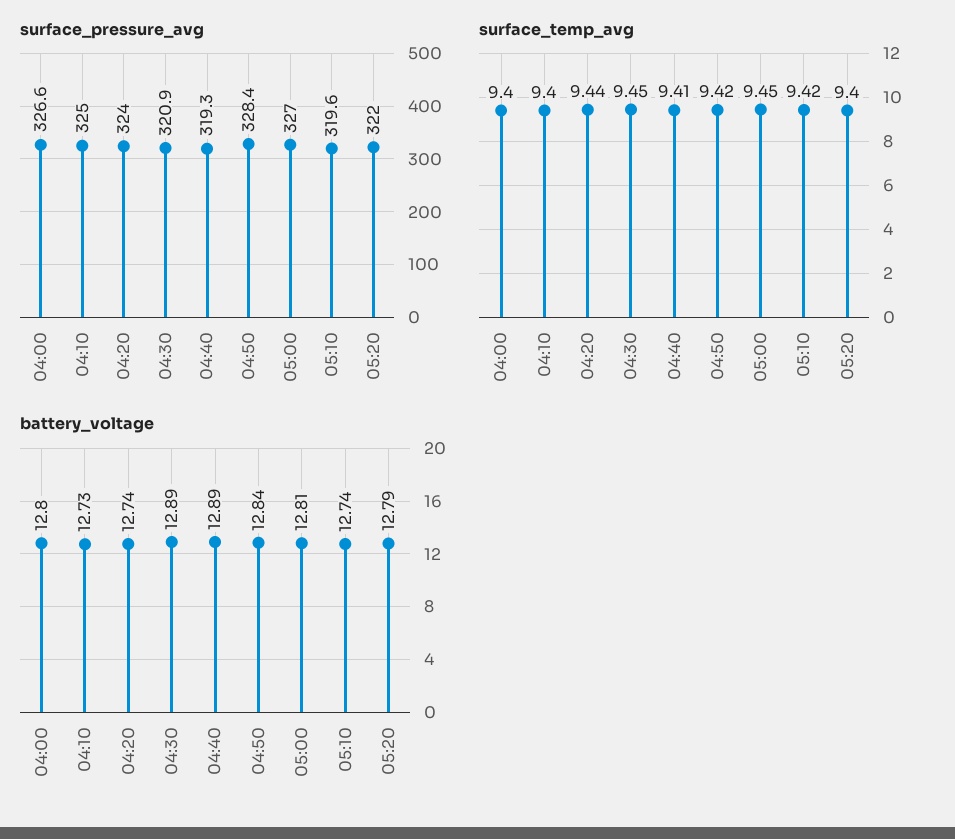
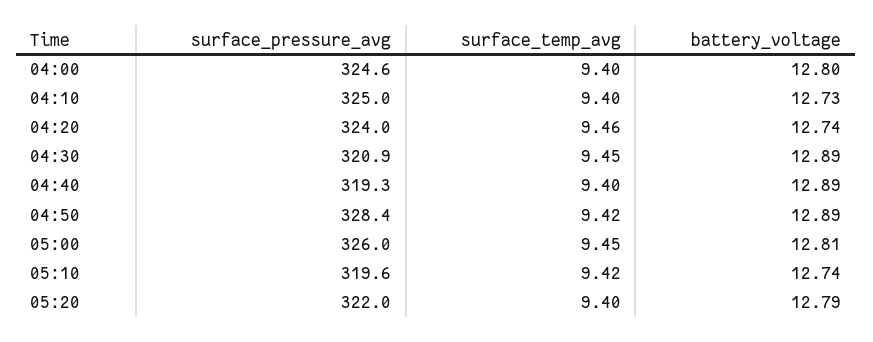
  {
    "surface_pressure_avg": {
-     "04:00": 326.6,
+     "04:00": 324.6,
      "04:10": 325,
      "04:20": 324,
      "04:30": 320.9,
      "04:40": 319.3,
      "04:50": 328.4,
-     "05:00": 327,
+     "05:00": 326,
      "05:10": 319.6,
      "05:20": 322
    },
    "surface_temp_avg": {
      "04:00": 9.4,
      "04:10": 9.4,
-     "04:20": 9.44,
+     "04:20": 9.46,
      "04:30": 9.45,
-     "04:40": 9.41,
+     "04:40": 9.4,
      "04:50": 9.42,
      "05:00": 9.45,
      "05:10": 9.42,
      "05:20": 9.4
    },
    "battery_voltage": {
      "04:00": 12.8,
      "04:10": 12.73,
      "04:20": 12.74,
      "04:30": 12.89,
      "04:40": 12.89,
-     "04:50": 12.84,
+     "04:50": 12.89,
      "05:00": 12.81,
      "05:10": 12.74,
      "05:20": 12.79
    }
  }

